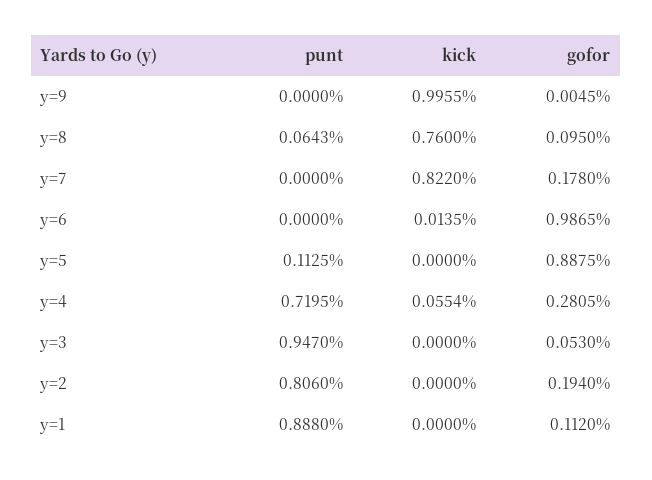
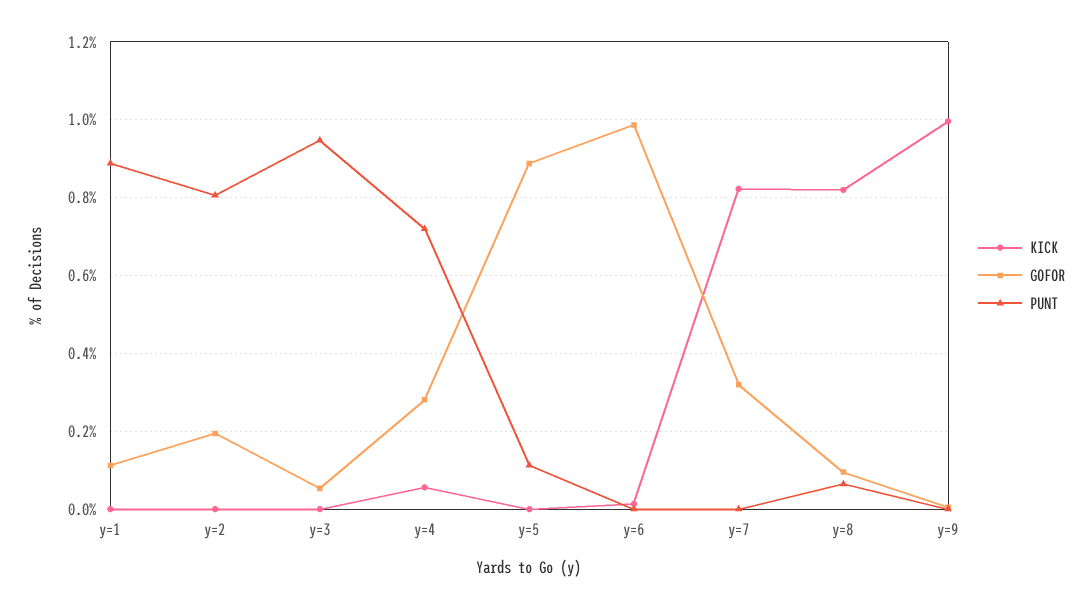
  {
    "punt": {
      "y=9": 0,
      "y=8": 0.0643,
      "y=7": 0,
      "y=6": 0,
      "y=5": 0.1125,
      "y=4": 0.7195,
      "y=3": 0.947,
      "y=2": 0.806,
      "y=1": 0.888
    },
    "kick": {
      "y=9": 0.9955,
-     "y=8": 0.76,
+     "y=8": 0.82,
      "y=7": 0.822,
      "y=6": 0.0135,
      "y=5": 0,
      "y=4": 0.0554,
      "y=3": 0,
      "y=2": 0,
      "y=1": 0
    },
    "gofor": {
      "y=9": 0.0045,
      "y=8": 0.095,
-     "y=7": 0.178,
+     "y=7": 0.32,
      "y=6": 0.9865,
      "y=5": 0.8875,
      "y=4": 0.2805,
      "y=3": 0.053,
      "y=2": 0.194,
      "y=1": 0.112
    }
  }

